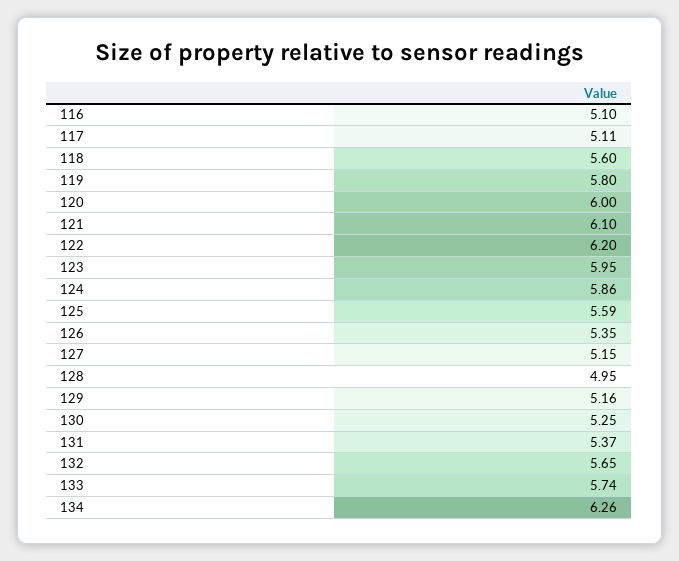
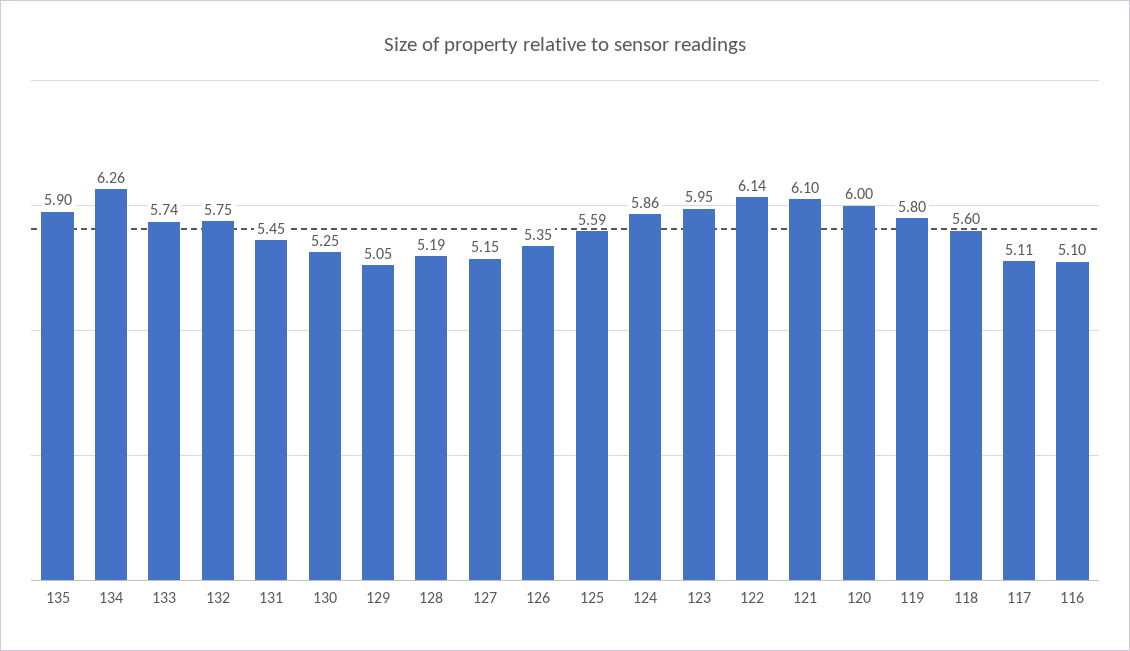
  {
    "116": 5.1,
    "117": 5.11,
    "118": 5.6,
    "119": 5.8,
    "120": 6,
    "121": 6.1,
-   "122": 6.2,
+   "122": 6.14,
    "123": 5.95,
    "124": 5.86,
    "125": 5.59,
    "126": 5.35,
    "127": 5.15,
-   "128": 4.95,
+   "128": 5.19,
-   "129": 5.16,
+   "129": 5.05,
    "130": 5.25,
-   "131": 5.37,
+   "131": 5.45,
-   "132": 5.65,
+   "132": 5.75,
    "133": 5.74,
-   "134": 6.26
+   "134": 6.26,
+   "135": 5.9
  }

